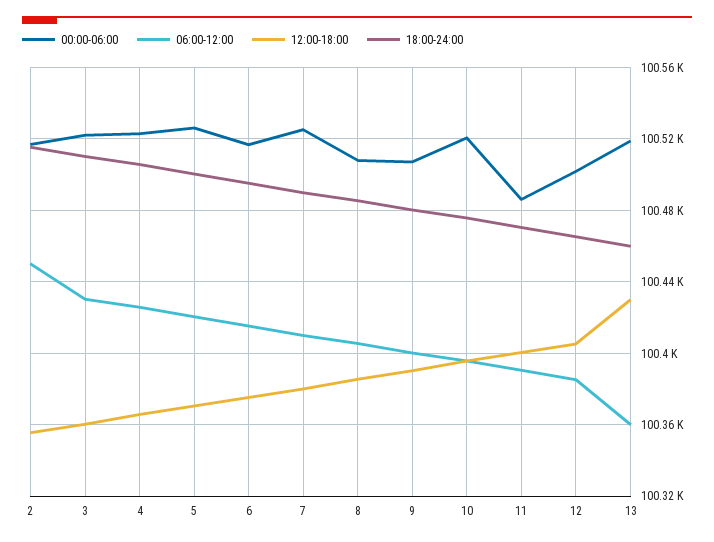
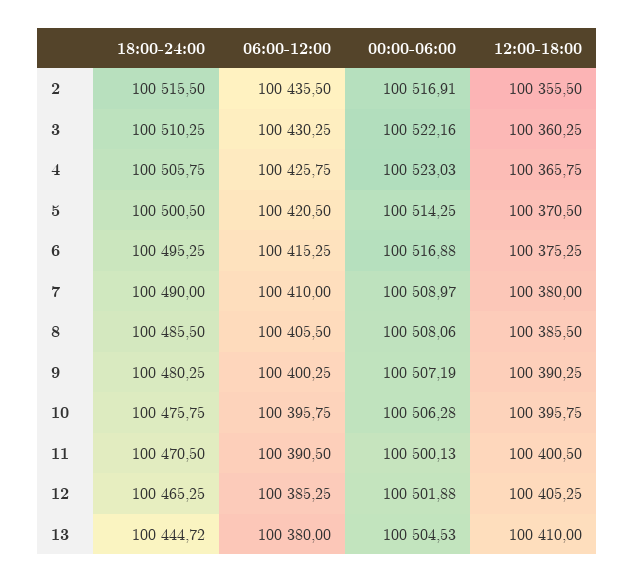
  {
    "00:00-06:00": {
      "2": 100516.91,
      "3": 100522.16,
      "4": 100523.03,
-     "5": 100525,
+     "5": 100514.25,
      "6": 100516.88,
-     "7": 100525,
+     "7": 100508.97,
      "8": 100508.06,
      "9": 100507.19,
-     "10": 100520,
+     "10": 100506.28,
-     "11": 100485,
+     "11": 100500.13,
      "12": 100501.88,
-     "13": 100520
+     "13": 100504.53
    },
    "06:00-12:00": {
-     "2": 100450,
+     "2": 100435.5,
      "3": 100430.25,
      "4": 100425.75,
      "5": 100420.5,
      "6": 100415.25,
      "7": 100410,
      "8": 100405.5,
      "9": 100400.25,
      "10": 100395.75,
      "11": 100390.5,
      "12": 100385.25,
-     "13": 100360
+     "13": 100380
    },
    "12:00-18:00": {
      "2": 100355.5,
      "3": 100360.25,
      "4": 100365.75,
      "5": 100370.5,
      "6": 100375.25,
      "7": 100380,
      "8": 100385.5,
      "9": 100390.25,
      "10": 100395.75,
      "11": 100400.5,
      "12": 100405.25,
-     "13": 100430
+     "13": 100410
    },
    "18:00-24:00": {
      "2": 100515.5,
      "3": 100510.25,
      "4": 100505.75,
      "5": 100500.5,
      "6": 100495.25,
      "7": 100490,
      "8": 100485.5,
      "9": 100480.25,
      "10": 100475.75,
      "11": 100470.5,
      "12": 100465.25,
-     "13": 100460
+     "13": 100444.72
    }
  }

